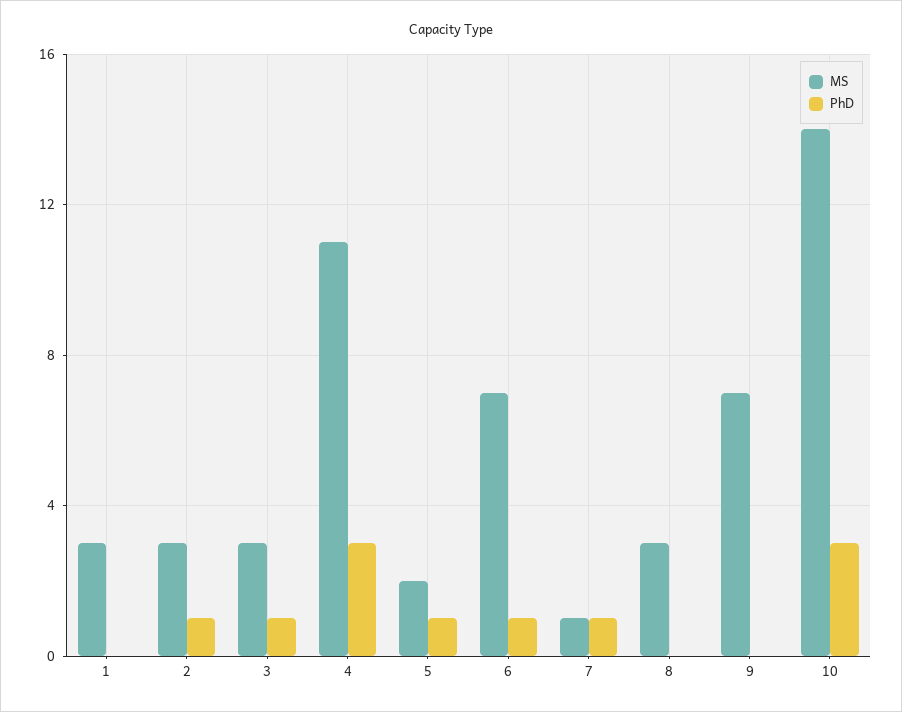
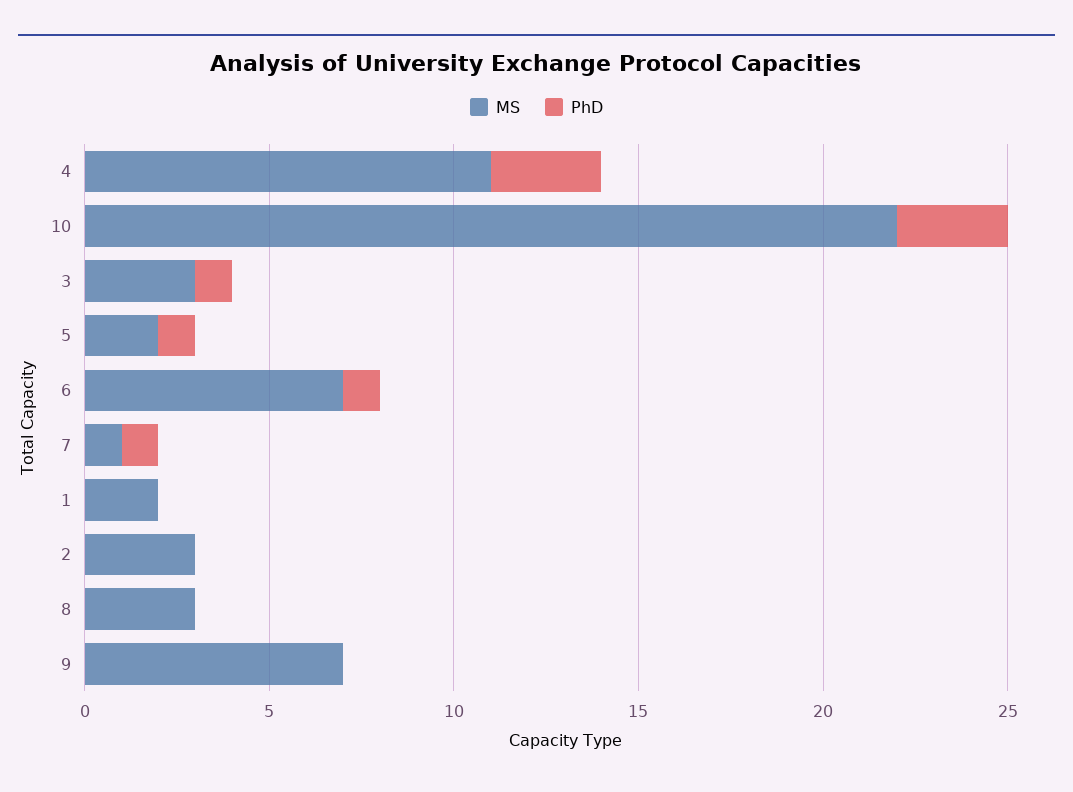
  {
    "MS": {
-     "1": 3,
+     "1": 2,
      "2": 3,
      "3": 3,
      "4": 11,
      "5": 2,
      "6": 7,
      "7": 1,
      "8": 3,
      "9": 7,
-     "10": 14
+     "10": 22
    },
    "PhD": {
      "1": 0,
-     "2": 1,
+     "2": 0,
      "3": 1,
      "4": 3,
      "5": 1,
      "6": 1,
      "7": 1,
      "8": 0,
      "9": 0,
      "10": 3
    }
  }

